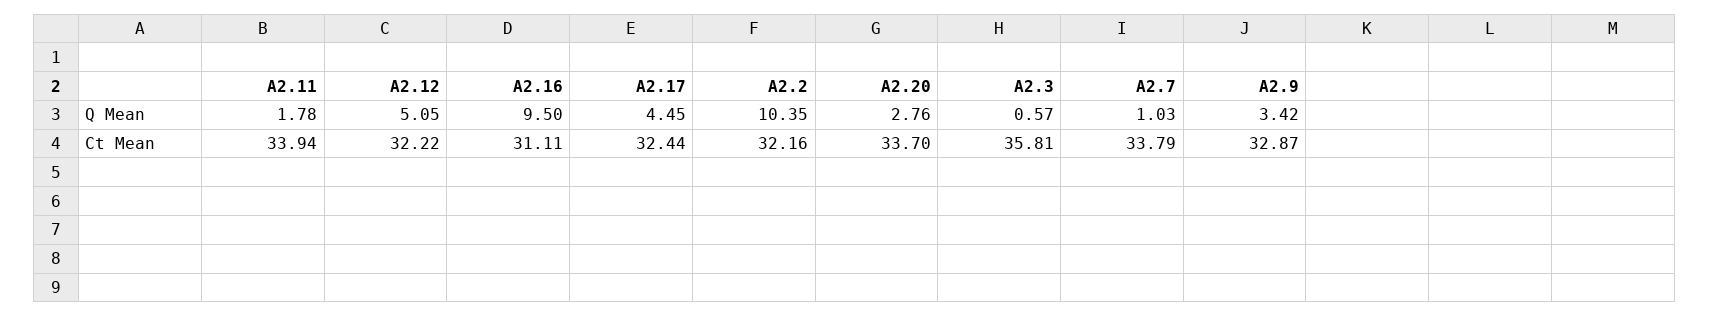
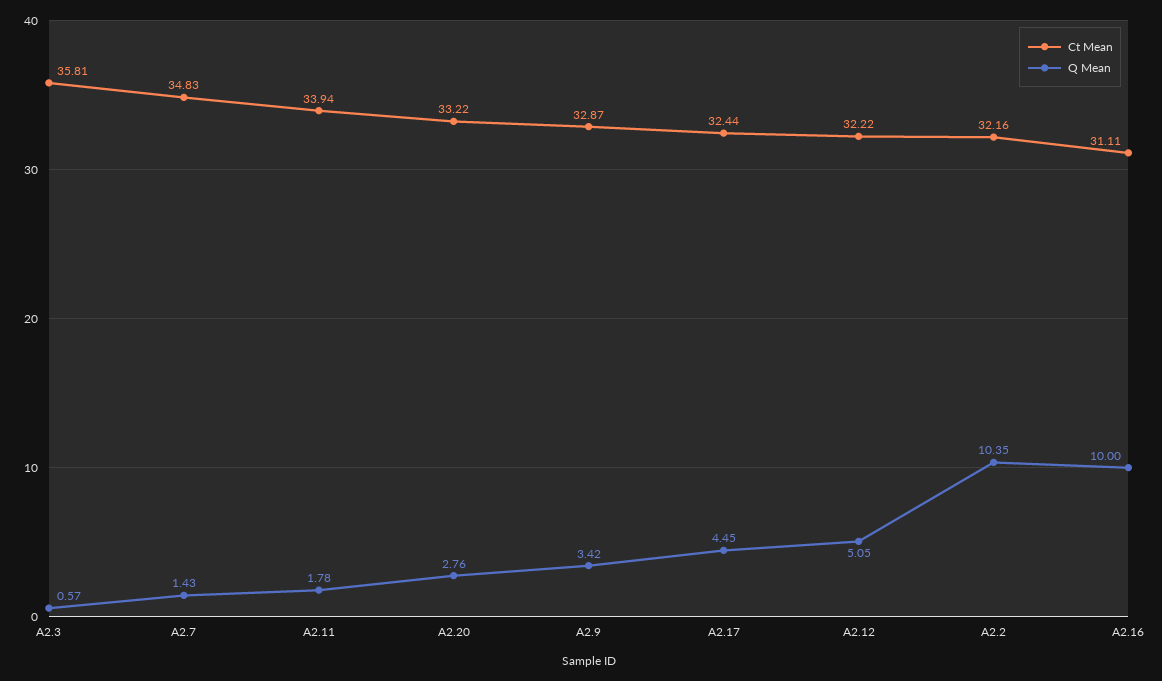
  {
    "Q Mean": {
      "A2.11": 1.78,
      "A2.12": 5.05,
-     "A2.16": 9.5,
+     "A2.16": 10,
      "A2.17": 4.45,
      "A2.2": 10.35,
      "A2.20": 2.76,
      "A2.3": 0.57,
-     "A2.7": 1.03,
+     "A2.7": 1.43,
      "A2.9": 3.42
    },
    "Ct Mean": {
      "A2.11": 33.94,
      "A2.12": 32.22,
      "A2.16": 31.11,
      "A2.17": 32.44,
      "A2.2": 32.16,
-     "A2.20": 33.7,
+     "A2.20": 33.22,
      "A2.3": 35.81,
-     "A2.7": 33.79,
+     "A2.7": 34.83,
      "A2.9": 32.87
    }
  }

